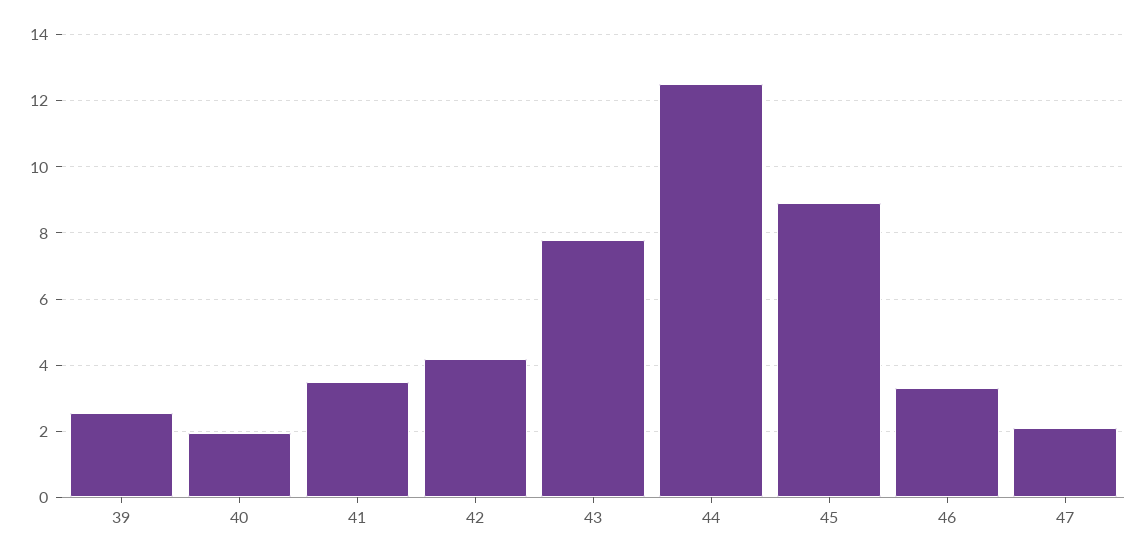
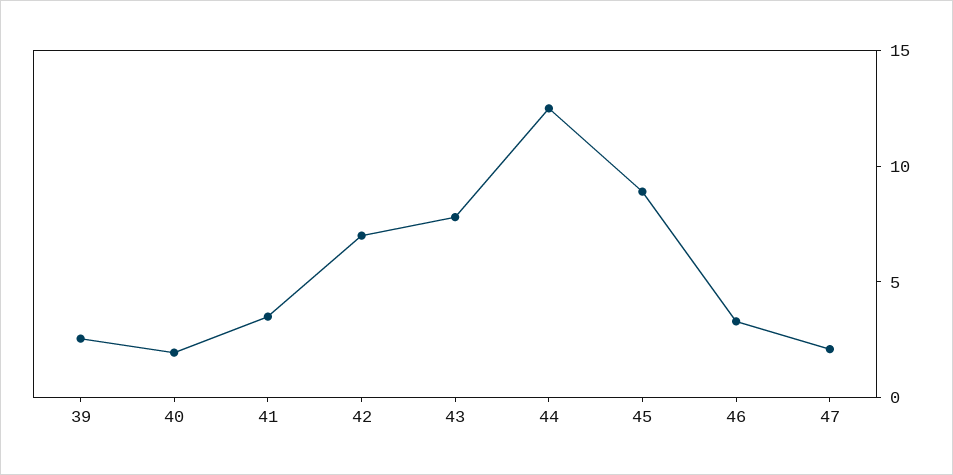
  {
    "39": 2.6,
    "40": 2,
    "41": 3.6,
-   "42": 4.2,
+   "42": 7,
    "43": 7.8,
    "44": 12.6,
    "45": 9,
    "46": 3.4,
    "47": 2.2
  }

